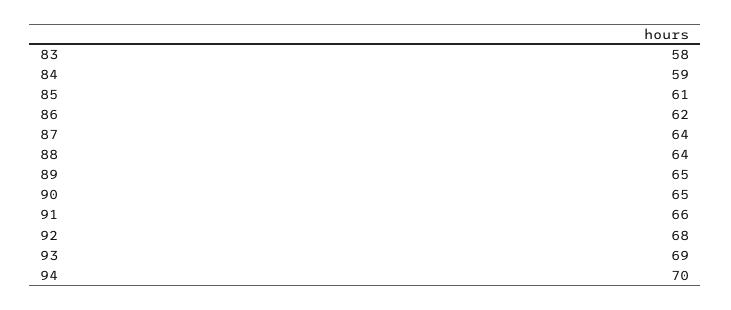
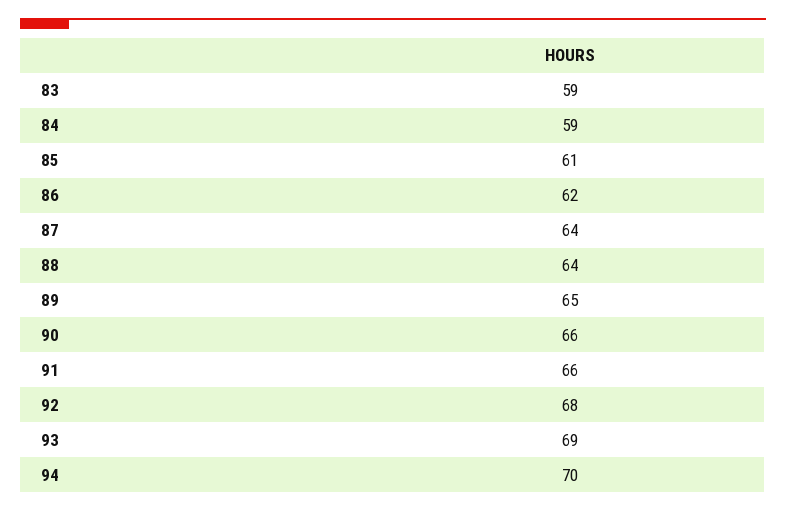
  {
-   "83": 58,
+   "83": 59,
    "84": 59,
    "85": 61,
    "86": 62,
    "87": 64,
    "88": 64,
    "89": 65,
-   "90": 65,
+   "90": 66,
    "91": 66,
    "92": 68,
    "93": 69,
    "94": 70
  }

